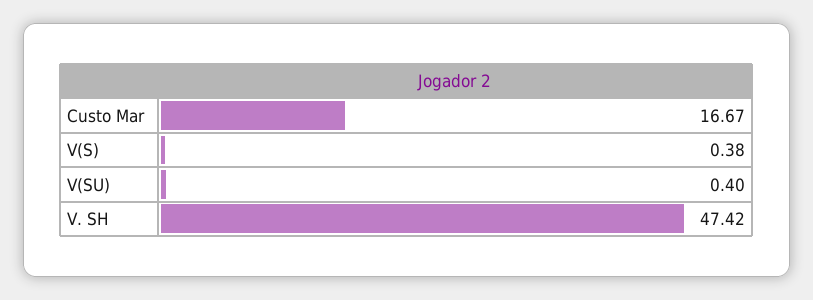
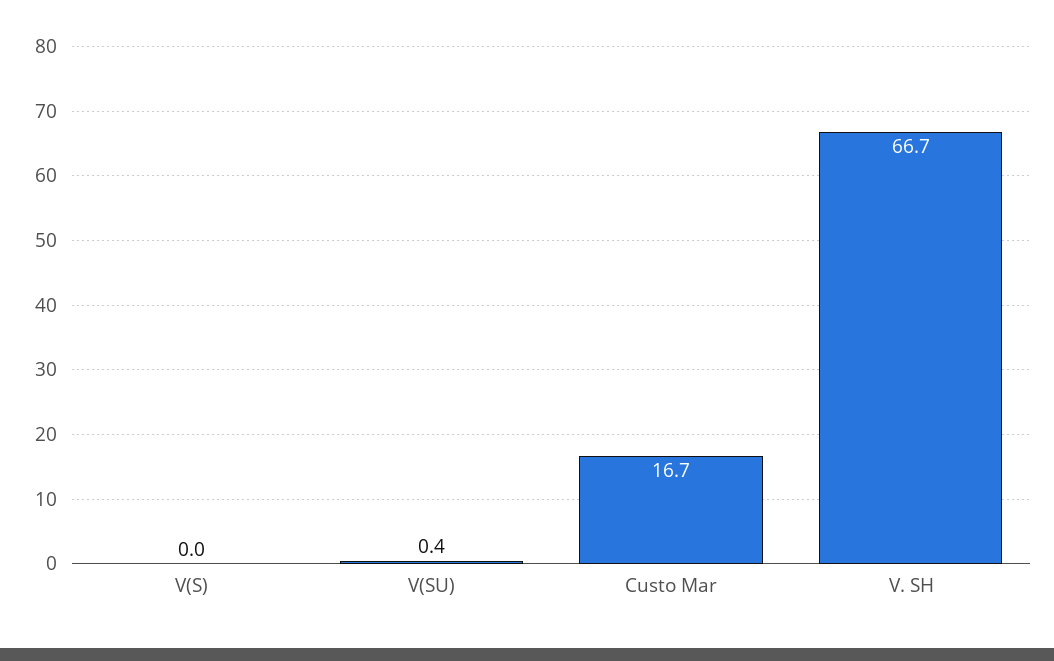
  {
    "Custo Mar": 16.67,
-   "V(S)": 0.38,
+   "V(S)": 0,
    "V(SU)": 0.4,
-   "V. SH": 47.42
+   "V. SH": 66.7
  }

